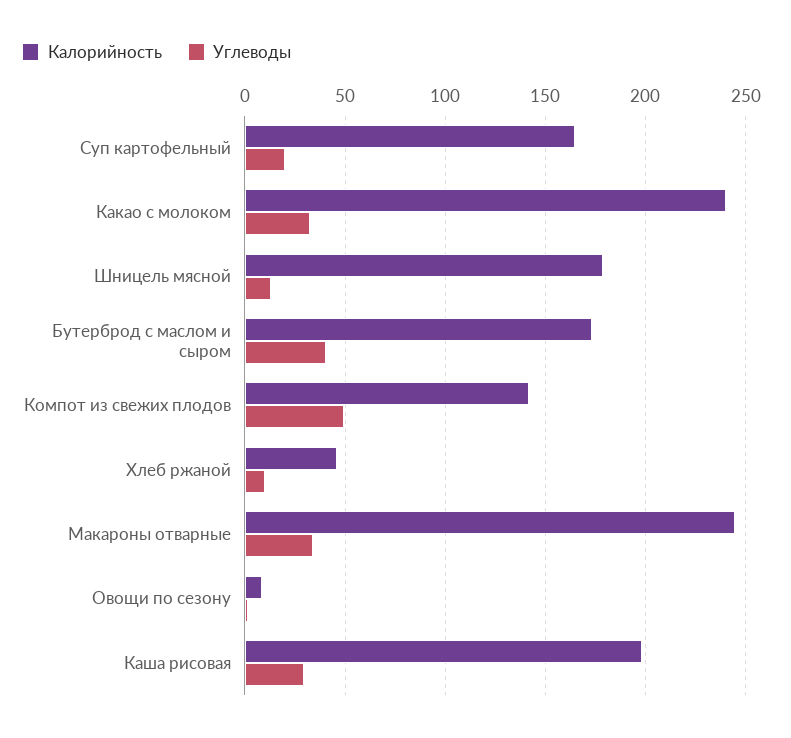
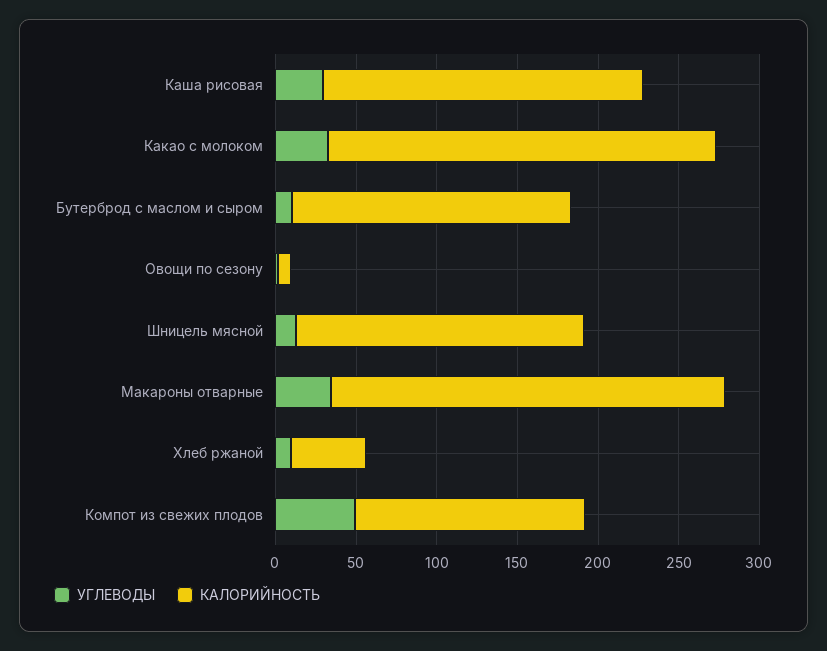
  {
    "Калорийность": {
-     "Суп картофельный": 165,
      "Какао с молоком": 240,
      "Шницель мясной": 180,
      "Бутерброд с маслом и сыром": 175,
      "Компот из свежих плодов": 140,
      "Хлеб ржаной": 45,
      "Макароны отварные": 245,
      "Овощи по сезону": 10,
      "Каша рисовая": 200
    },
    "Углеводы": {
-     "Суп картофельный": 20,
      "Какао с молоком": 35,
      "Шницель мясной": 15,
-     "Бутерброд с маслом и сыром": 40,
+     "Бутерброд с маслом и сыром": 10,
      "Компот из свежих плодов": 50,
      "Хлеб ржаной": 10,
      "Макароны отварные": 35,
      "Овощи по сезону": 0,
      "Каша рисовая": 30
    }
  }

